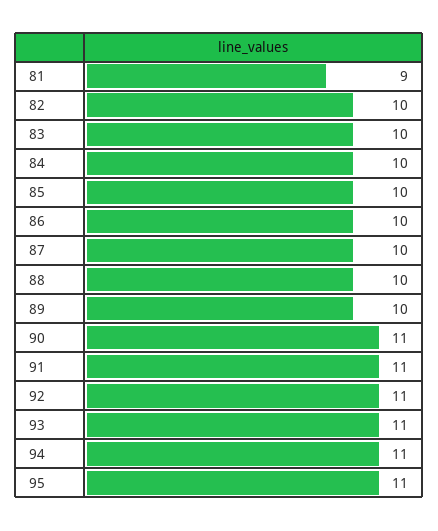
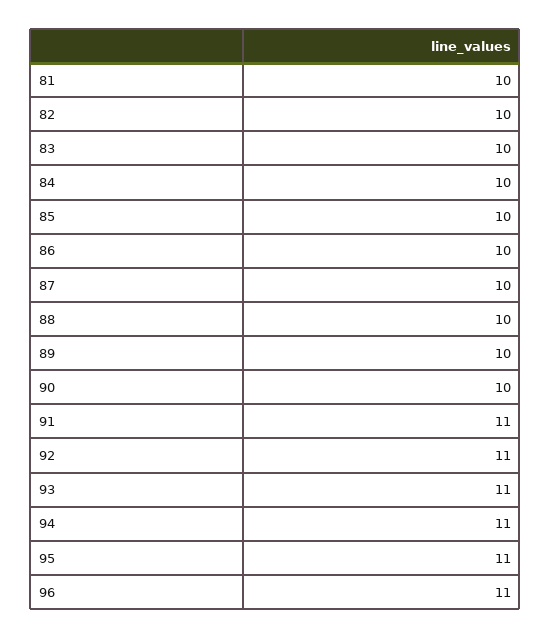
  {
-   "81": 9,
+   "81": 10,
    "82": 10,
    "83": 10,
    "84": 10,
    "85": 10,
    "86": 10,
    "87": 10,
    "88": 10,
    "89": 10,
-   "90": 11,
+   "90": 10,
    "91": 11,
    "92": 11,
    "93": 11,
    "94": 11,
-   "95": 11
+   "95": 11,
+   "96": 11
  }

